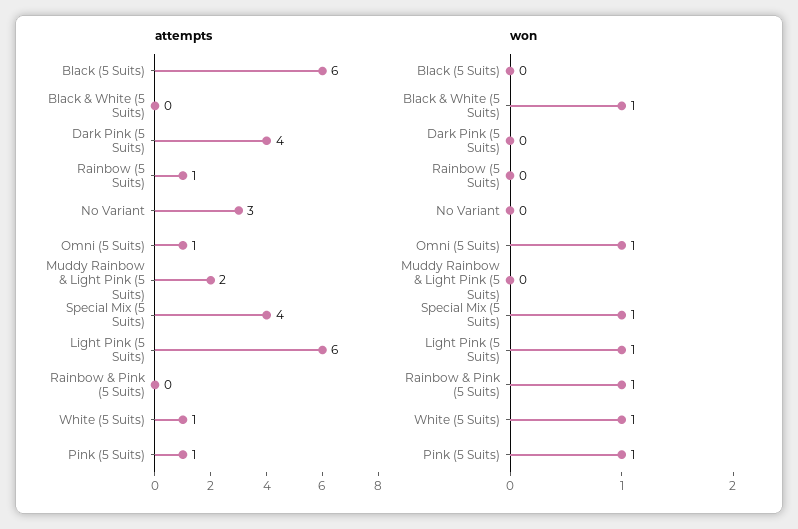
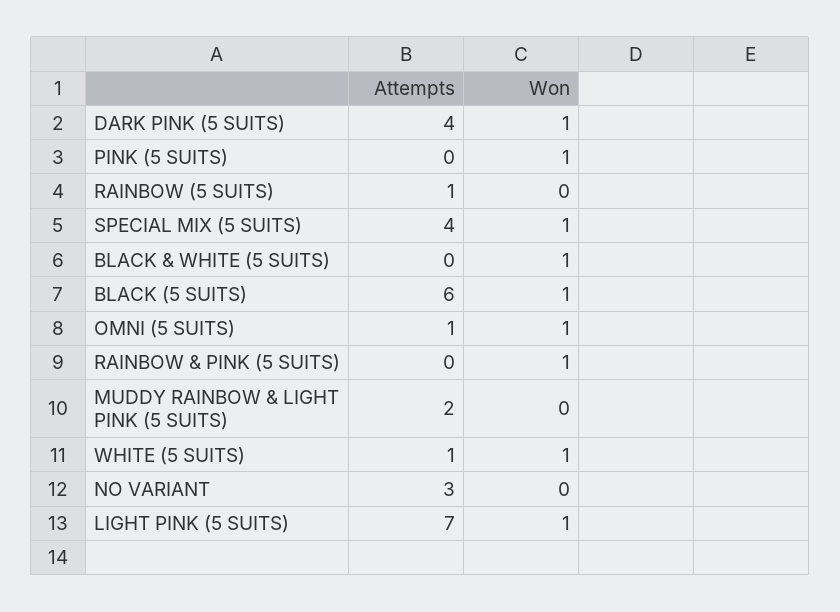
  {
    "attempts": {
      "Black (5 Suits)": 6,
      "Black & White (5 Suits)": 0,
      "Dark Pink (5 Suits)": 4,
      "Rainbow (5 Suits)": 1,
      "No Variant": 3,
      "Omni (5 Suits)": 1,
      "Muddy Rainbow & Light Pink (5 Suits)": 2,
      "Special Mix (5 Suits)": 4,
-     "Light Pink (5 Suits)": 6,
+     "Light Pink (5 Suits)": 7,
      "Rainbow & Pink (5 Suits)": 0,
      "White (5 Suits)": 1,
-     "Pink (5 Suits)": 1
+     "Pink (5 Suits)": 0
    },
    "won": {
-     "Black (5 Suits)": 0,
+     "Black (5 Suits)": 1,
      "Black & White (5 Suits)": 1,
-     "Dark Pink (5 Suits)": 0,
+     "Dark Pink (5 Suits)": 1,
      "Rainbow (5 Suits)": 0,
      "No Variant": 0,
      "Omni (5 Suits)": 1,
      "Muddy Rainbow & Light Pink (5 Suits)": 0,
      "Special Mix (5 Suits)": 1,
      "Light Pink (5 Suits)": 1,
      "Rainbow & Pink (5 Suits)": 1,
      "White (5 Suits)": 1,
      "Pink (5 Suits)": 1
    }
  }

